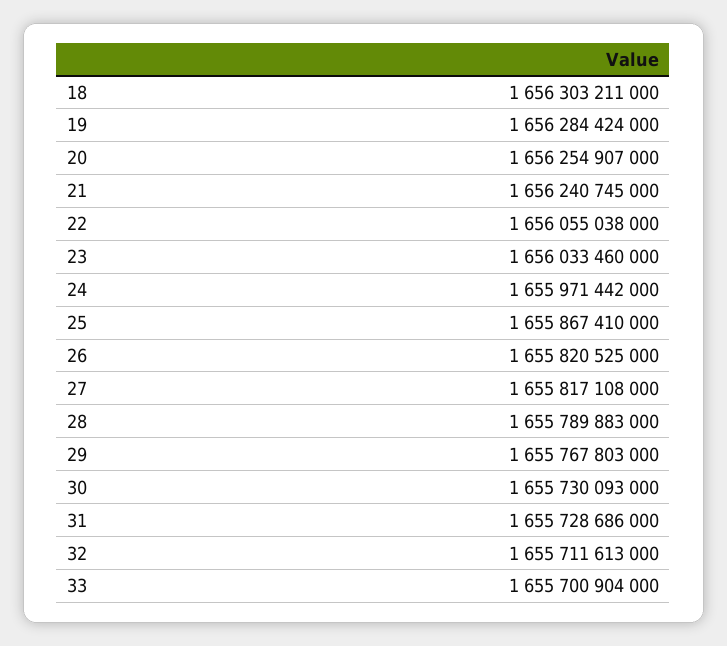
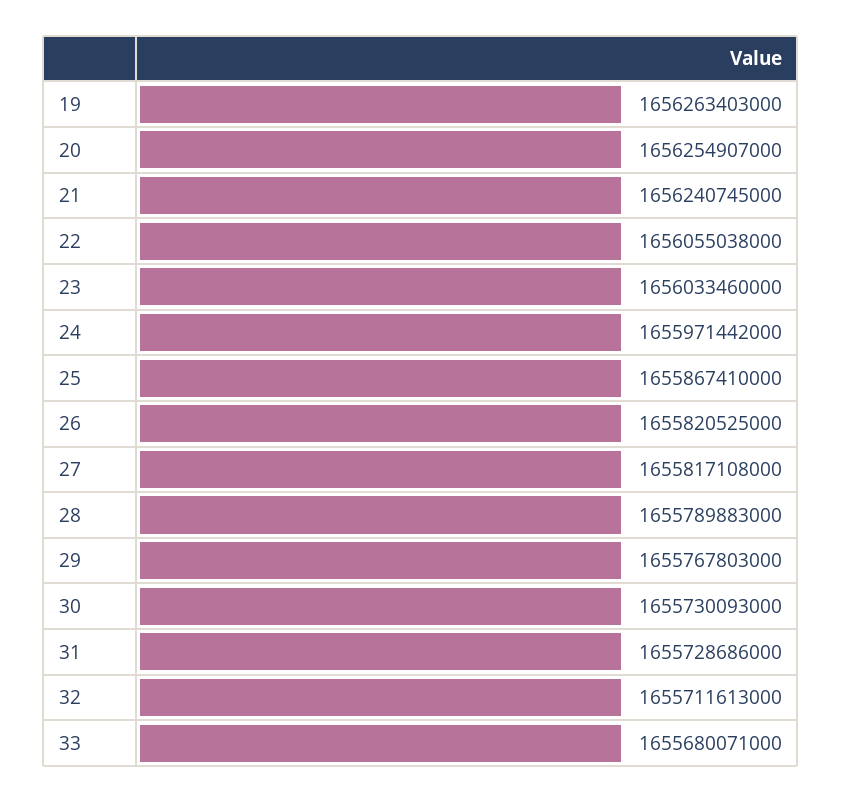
  {
-   "18": 1656303211000,
-   "19": 1656284424000,
+   "19": 1656263403000,
    "20": 1656254907000,
    "21": 1656240745000,
    "22": 1656055038000,
    "23": 1656033460000,
    "24": 1655971442000,
    "25": 1655867410000,
    "26": 1655820525000,
    "27": 1655817108000,
    "28": 1655789883000,
    "29": 1655767803000,
    "30": 1655730093000,
    "31": 1655728686000,
    "32": 1655711613000,
-   "33": 1655700904000
+   "33": 1655680071000
  }

